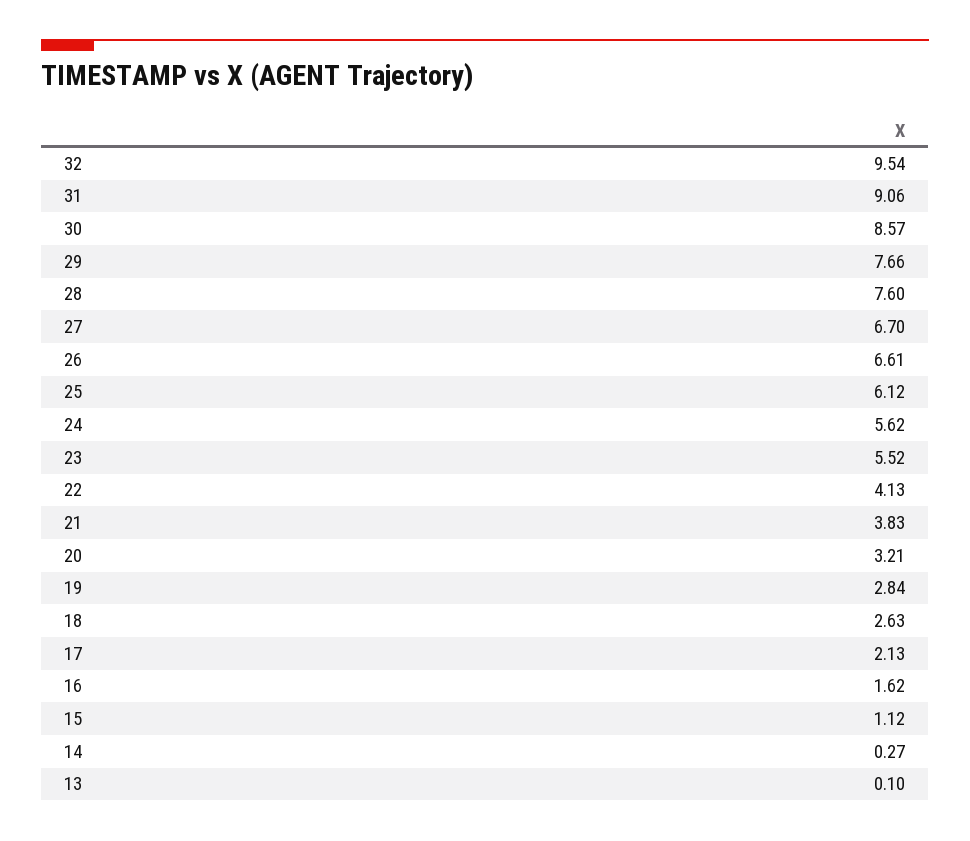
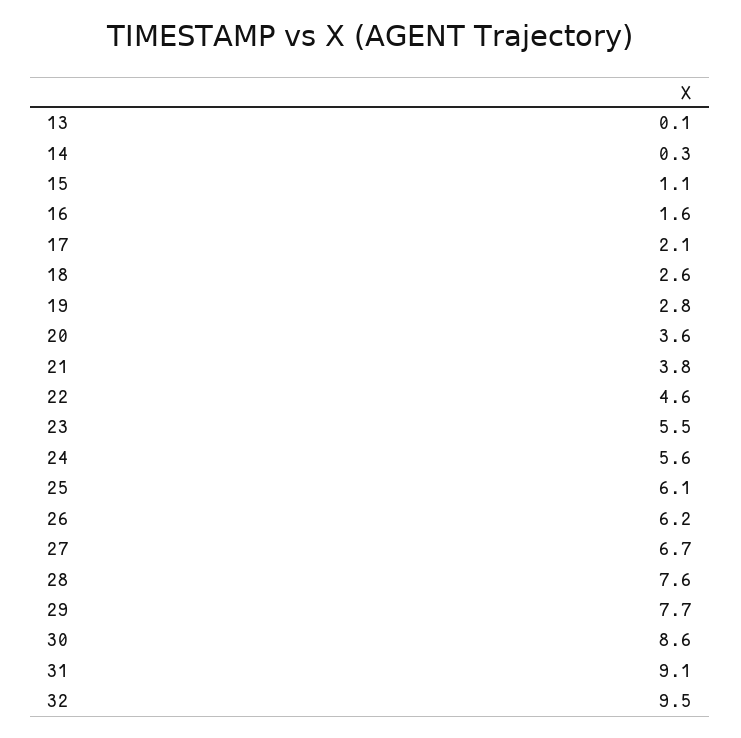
  {
    "32": 9.54,
    "31": 9.06,
    "30": 8.57,
    "29": 7.66,
    "28": 7.6,
    "27": 6.7,
-   "26": 6.61,
+   "26": 6.2,
    "25": 6.12,
    "24": 5.62,
    "23": 5.52,
-   "22": 4.13,
+   "22": 4.6,
    "21": 3.83,
-   "20": 3.21,
+   "20": 3.6,
    "19": 2.84,
    "18": 2.63,
    "17": 2.13,
    "16": 1.62,
    "15": 1.12,
    "14": 0.27,
    "13": 0.1
  }

